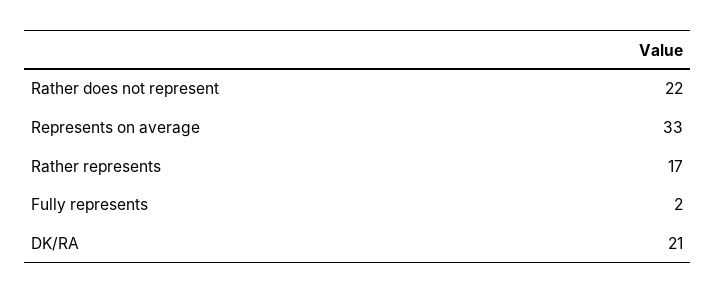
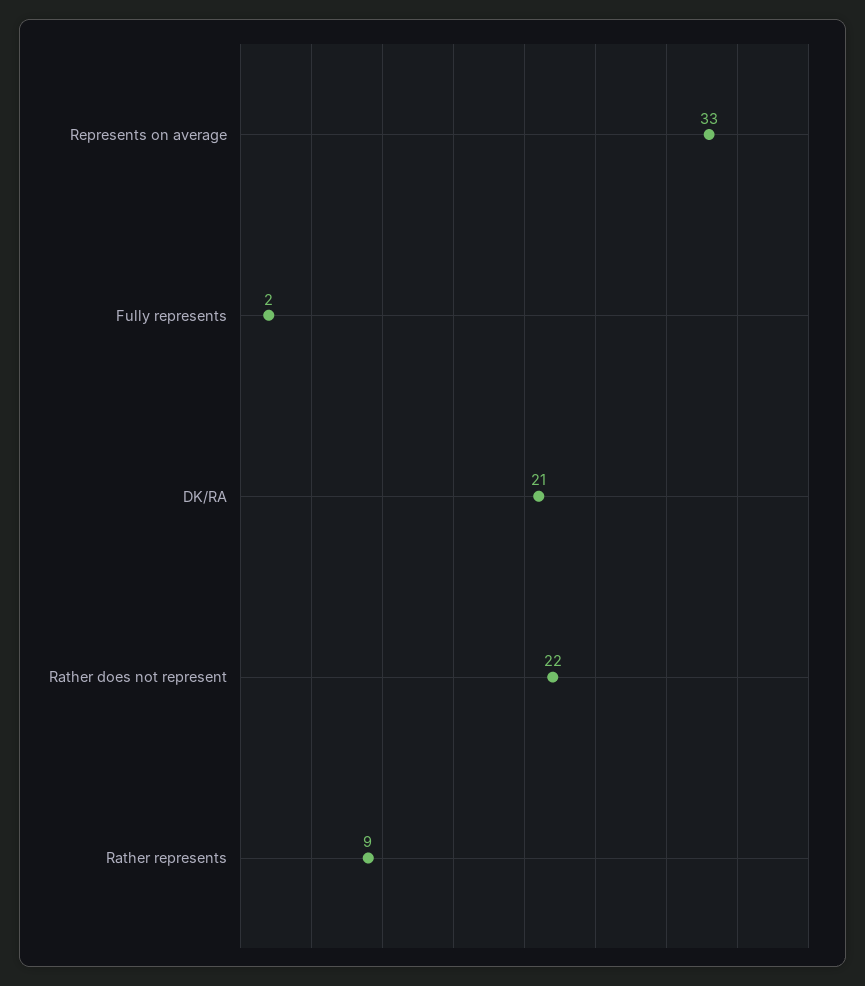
  {
    "Rather does not represent": 22,
    "Represents on average": 33,
-   "Rather represents": 17,
+   "Rather represents": 9,
    "Fully represents": 2,
    "DK/RA": 21
  }

